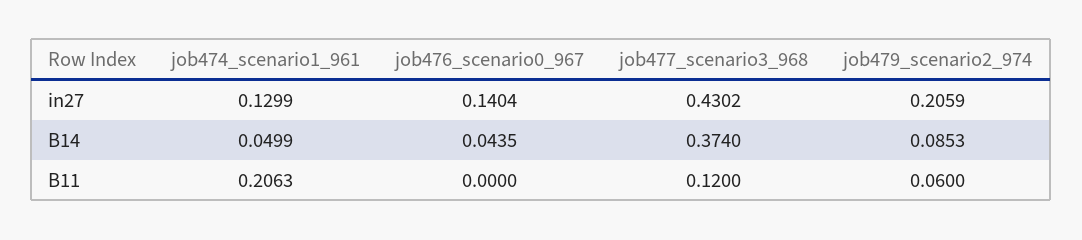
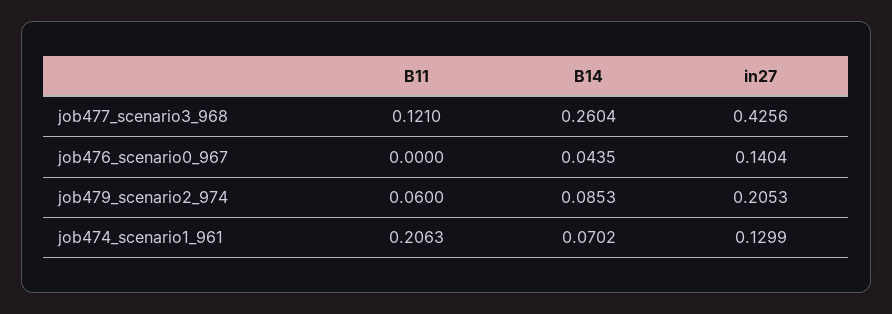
  {
    "job474_scenario1_961": {
      "in27": 0.1299,
-     "B14": 0.0499,
+     "B14": 0.0702,
      "B11": 0.2063
    },
    "job476_scenario0_967": {
      "in27": 0.1404,
      "B14": 0.0435,
      "B11": 0
    },
    "job477_scenario3_968": {
-     "in27": 0.4302,
+     "in27": 0.4256,
-     "B14": 0.374,
+     "B14": 0.2604,
-     "B11": 0.12
+     "B11": 0.121
    },
    "job479_scenario2_974": {
-     "in27": 0.2059,
+     "in27": 0.2053,
      "B14": 0.0853,
      "B11": 0.06
    }
  }

